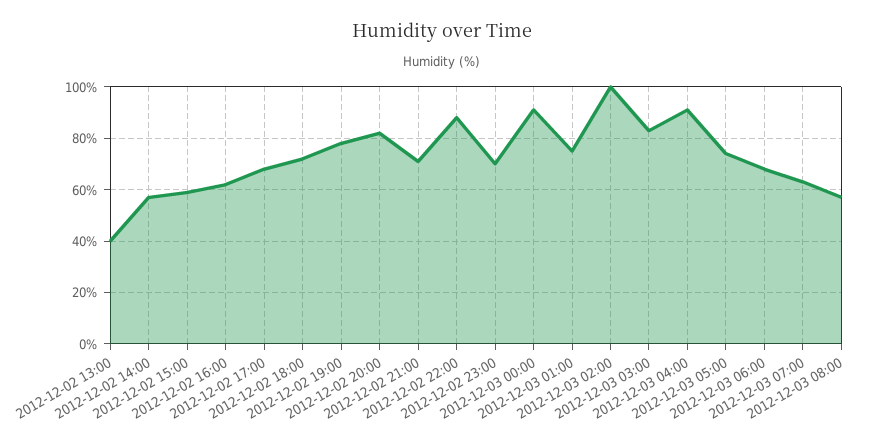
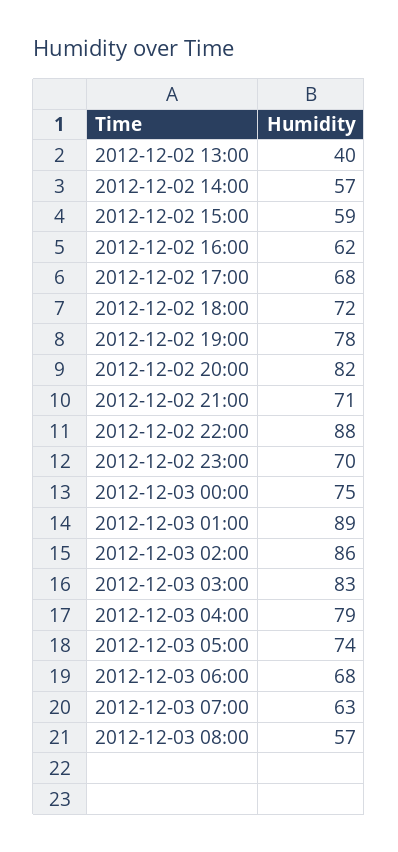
  {
    "2012-12-02 13:00": 40,
    "2012-12-02 14:00": 57,
    "2012-12-02 15:00": 59,
    "2012-12-02 16:00": 62,
    "2012-12-02 17:00": 68,
    "2012-12-02 18:00": 72,
    "2012-12-02 19:00": 78,
    "2012-12-02 20:00": 82,
    "2012-12-02 21:00": 71,
    "2012-12-02 22:00": 88,
    "2012-12-02 23:00": 70,
-   "2012-12-03 00:00": 90,
+   "2012-12-03 00:00": 75,
-   "2012-12-03 01:00": 75,
+   "2012-12-03 01:00": 89,
-   "2012-12-03 02:00": 100,
+   "2012-12-03 02:00": 86,
    "2012-12-03 03:00": 83,
-   "2012-12-03 04:00": 90,
+   "2012-12-03 04:00": 79,
    "2012-12-03 05:00": 74,
    "2012-12-03 06:00": 68,
    "2012-12-03 07:00": 63,
    "2012-12-03 08:00": 57
  }

